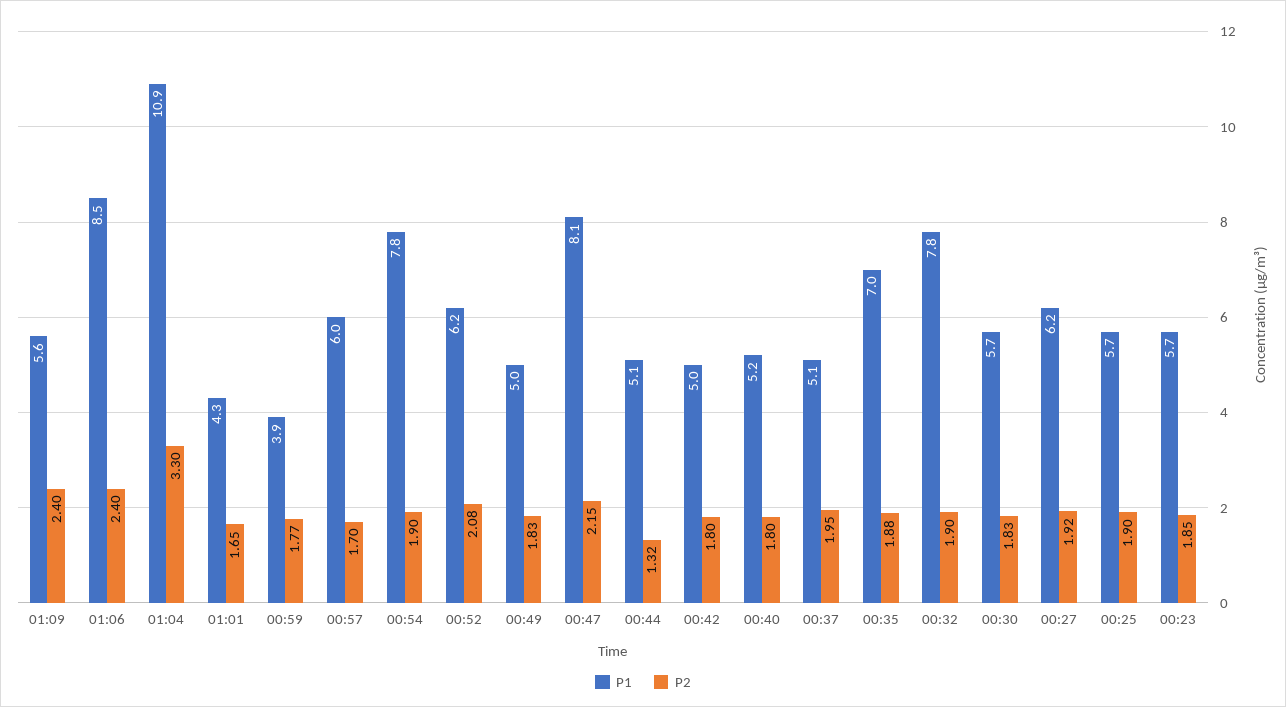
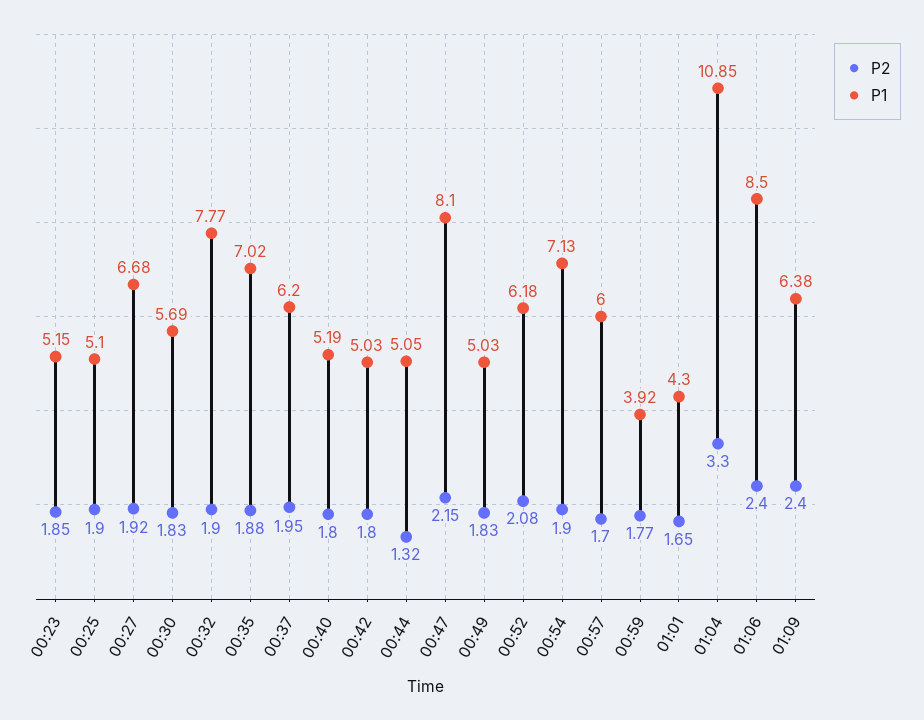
  {
    "P1": {
-     "01:09": 5.6,
+     "01:09": 6.38,
      "01:06": 8.5,
      "01:04": 10.85,
      "01:01": 4.3,
      "00:59": 3.92,
      "00:57": 6,
-     "00:54": 7.8,
+     "00:54": 7.13,
      "00:52": 6.18,
      "00:49": 5.03,
      "00:47": 8.1,
      "00:44": 5.05,
      "00:42": 5.03,
      "00:40": 5.19,
-     "00:37": 5.1,
+     "00:37": 6.2,
      "00:35": 7.02,
      "00:32": 7.77,
      "00:30": 5.69,
-     "00:27": 6.2,
+     "00:27": 6.68,
-     "00:25": 5.7,
+     "00:25": 5.1,
-     "00:23": 5.7
+     "00:23": 5.15
    },
    "P2": {
      "01:09": 2.4,
      "01:06": 2.4,
      "01:04": 3.3,
      "01:01": 1.65,
      "00:59": 1.77,
      "00:57": 1.7,
      "00:54": 1.9,
      "00:52": 2.08,
      "00:49": 1.83,
      "00:47": 2.15,
      "00:44": 1.32,
      "00:42": 1.8,
      "00:40": 1.8,
      "00:37": 1.95,
      "00:35": 1.88,
      "00:32": 1.9,
      "00:30": 1.83,
      "00:27": 1.92,
      "00:25": 1.9,
      "00:23": 1.85
    }
  }

